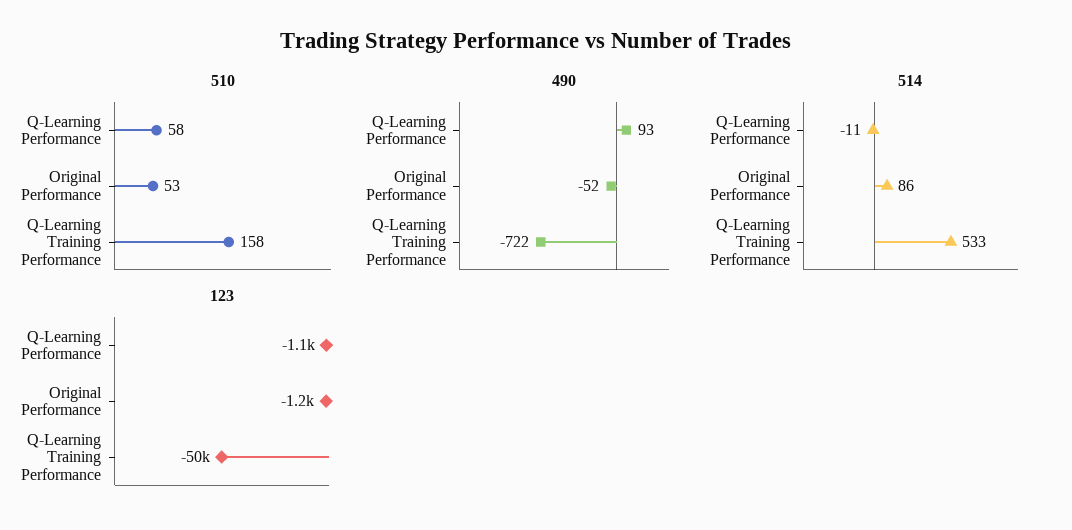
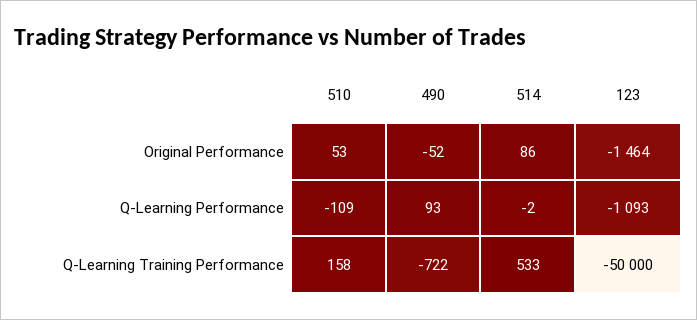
  {
    "510": {
-     "Q-Learning Performance": 58,
+     "Q-Learning Performance": -109,
      "Original Performance": 53,
      "Q-Learning Training Performance": 158
    },
    "490": {
      "Q-Learning Performance": 93,
      "Original Performance": -52,
      "Q-Learning Training Performance": -722
    },
    "514": {
-     "Q-Learning Performance": -11,
+     "Q-Learning Performance": -2,
      "Original Performance": 86,
      "Q-Learning Training Performance": 533
    },
    "123": {
      "Q-Learning Performance": -1093,
-     "Original Performance": -1200,
+     "Original Performance": -1464,
      "Q-Learning Training Performance": -50000
    }
  }

